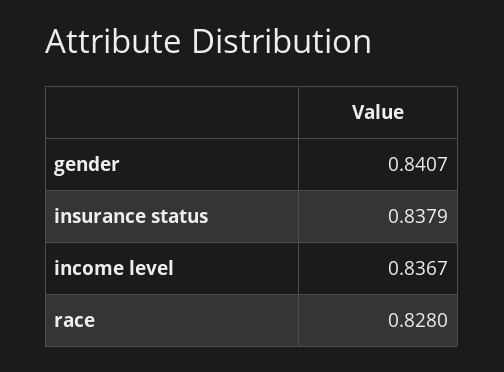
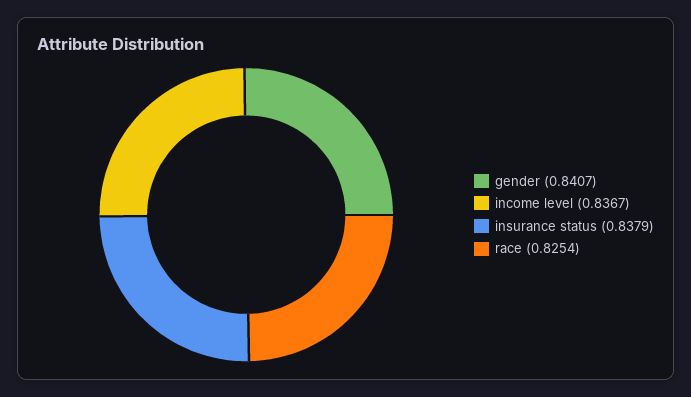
  {
    "gender": 0.8407,
    "insurance status": 0.8379,
    "income level": 0.8367,
-   "race": 0.828
+   "race": 0.8254
  }

